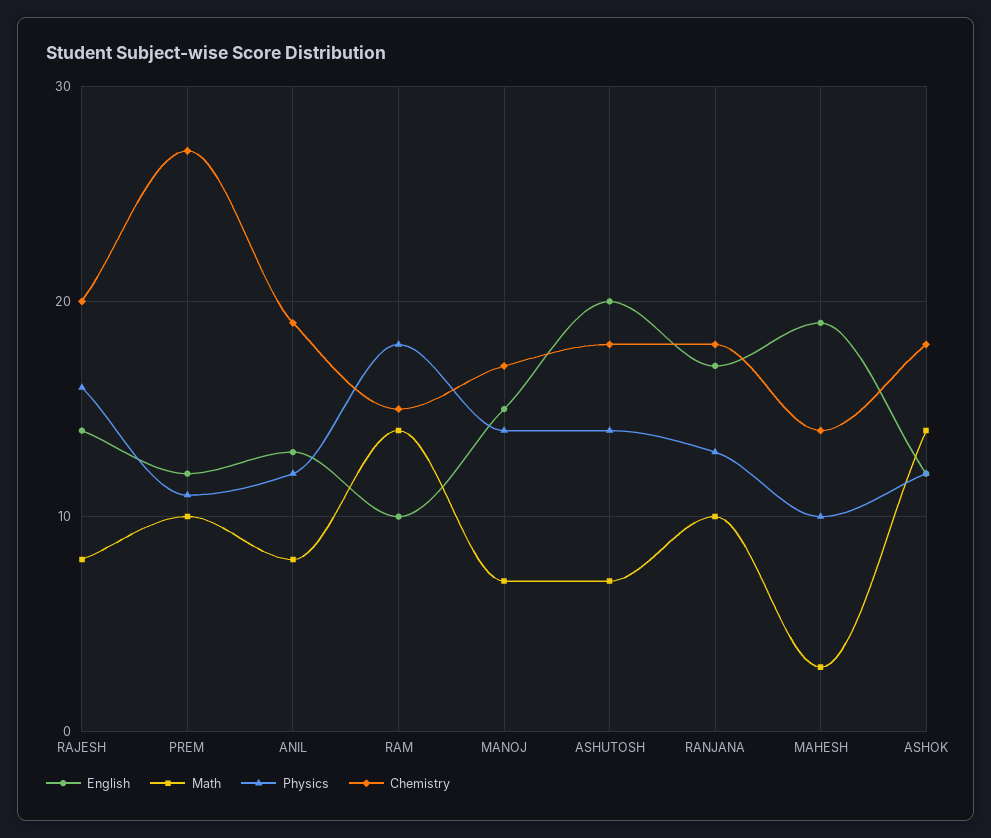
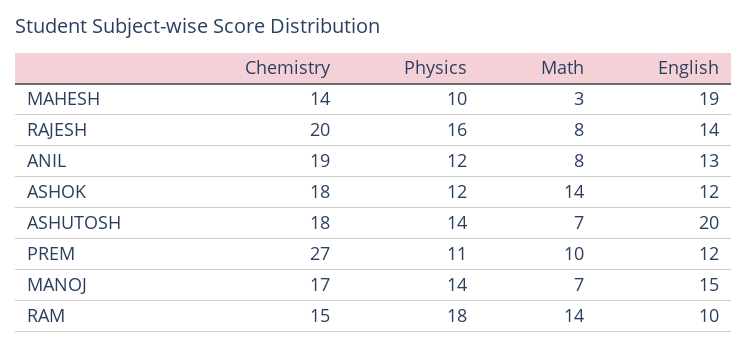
  {
    "English": {
      "RAJESH": 14,
      "PREM": 12,
      "ANIL": 13,
      "RAM": 10,
      "MANOJ": 15,
      "ASHUTOSH": 20,
-     "RANJANA": 17,
      "MAHESH": 19,
      "ASHOK": 12
    },
    "Math": {
      "RAJESH": 8,
      "PREM": 10,
      "ANIL": 8,
      "RAM": 14,
      "MANOJ": 7,
      "ASHUTOSH": 7,
-     "RANJANA": 10,
      "MAHESH": 3,
      "ASHOK": 14
    },
    "Physics": {
      "RAJESH": 16,
      "PREM": 11,
      "ANIL": 12,
      "RAM": 18,
      "MANOJ": 14,
      "ASHUTOSH": 14,
-     "RANJANA": 13,
      "MAHESH": 10,
      "ASHOK": 12
    },
    "Chemistry": {
      "RAJESH": 20,
      "PREM": 27,
      "ANIL": 19,
      "RAM": 15,
      "MANOJ": 17,
      "ASHUTOSH": 18,
-     "RANJANA": 18,
      "MAHESH": 14,
      "ASHOK": 18
    }
  }

